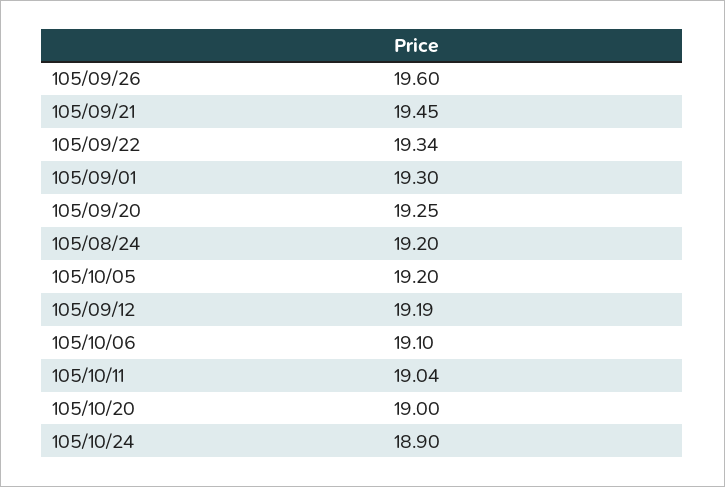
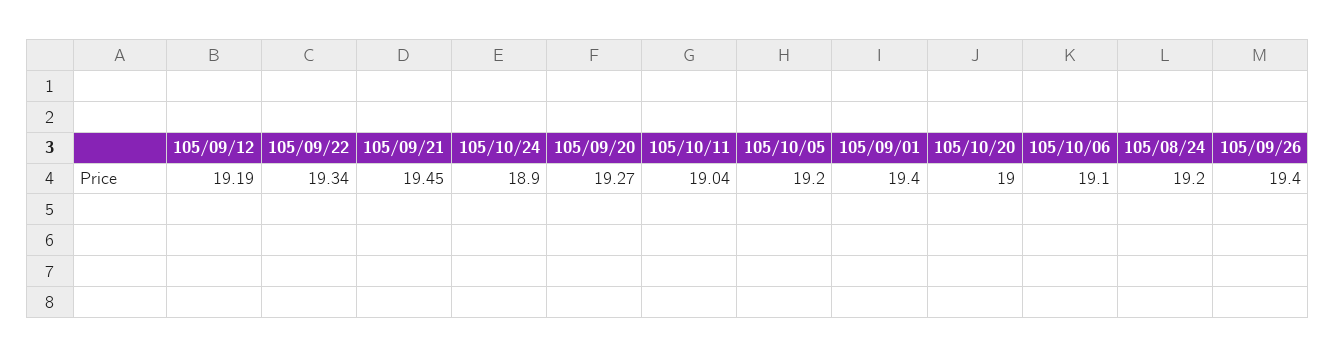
  {
-   "105/09/26": 19.6,
+   "105/09/26": 19.4,
    "105/09/21": 19.45,
    "105/09/22": 19.34,
-   "105/09/01": 19.3,
+   "105/09/01": 19.4,
-   "105/09/20": 19.25,
+   "105/09/20": 19.27,
    "105/08/24": 19.2,
    "105/10/05": 19.2,
    "105/09/12": 19.19,
    "105/10/06": 19.1,
    "105/10/11": 19.04,
    "105/10/20": 19,
    "105/10/24": 18.9
  }

